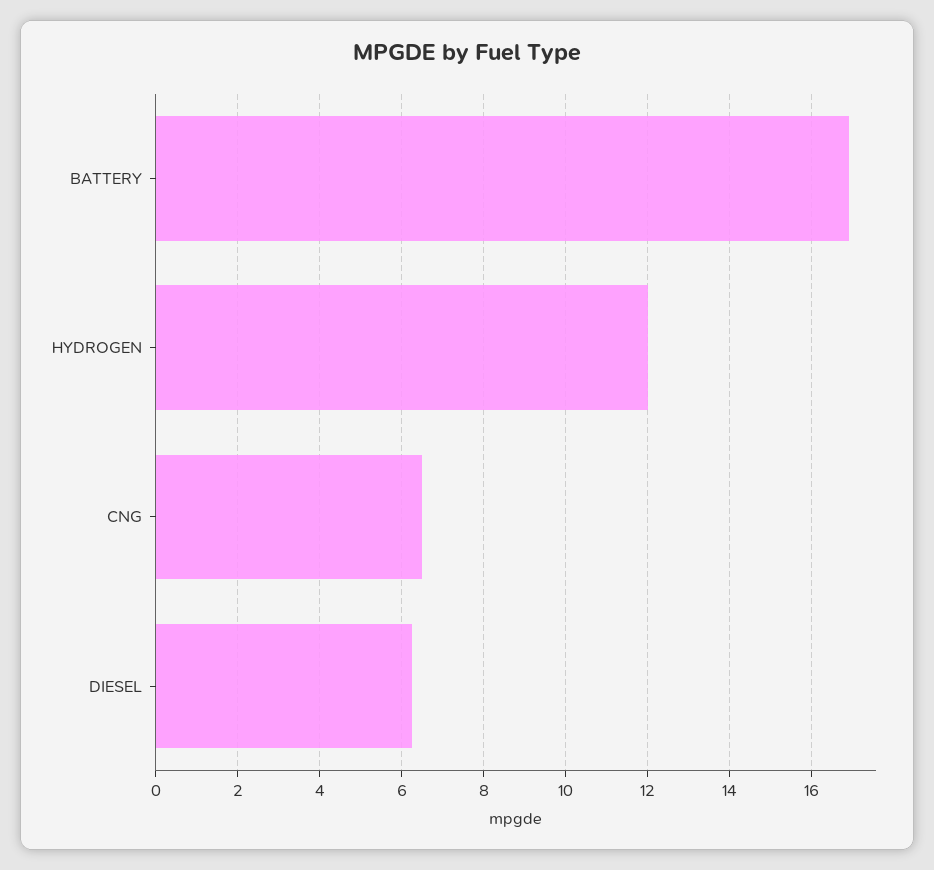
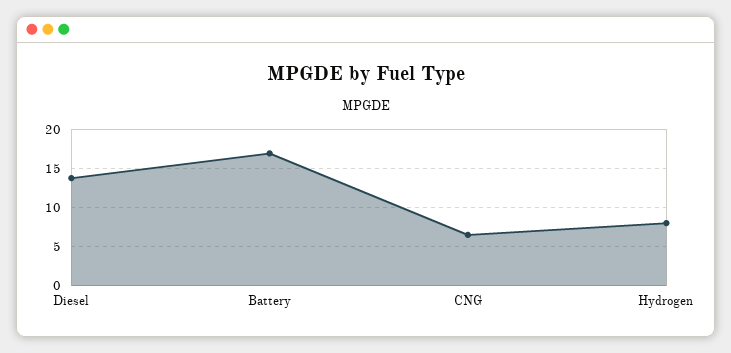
  {
    "BATTERY": 17,
-   "HYDROGEN": 12,
+   "HYDROGEN": 8,
    "CNG": 6.6,
-   "DIESEL": 6.2
+   "DIESEL": 14
  }

